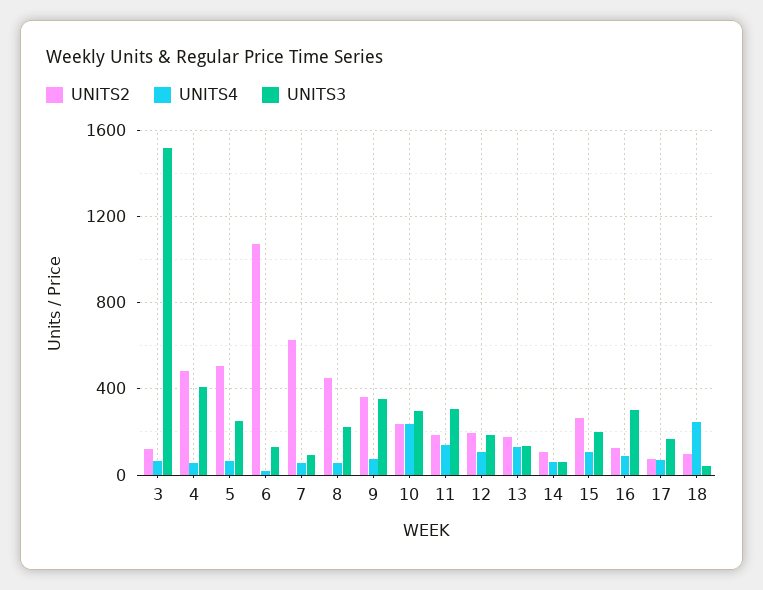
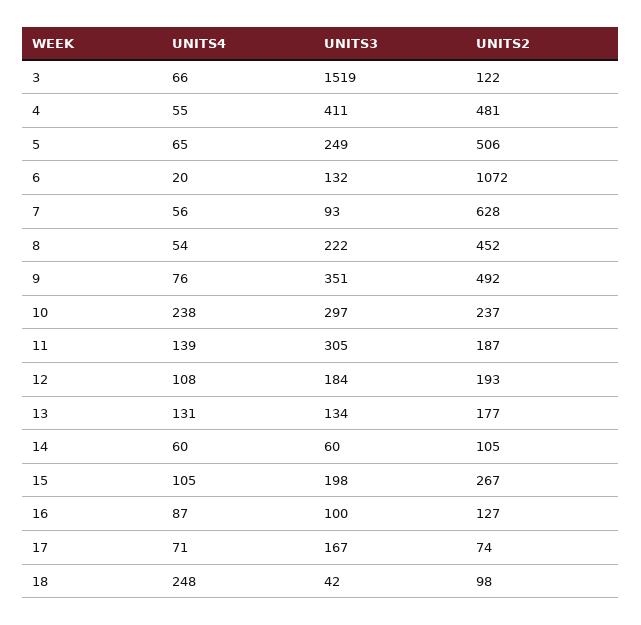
  {
    "UNITS2": {
      "3": 122,
      "4": 481,
      "5": 506,
      "6": 1072,
      "7": 628,
      "8": 452,
-     "9": 350,
+     "9": 492,
      "10": 237,
      "11": 187,
      "12": 193,
      "13": 177,
      "14": 105,
      "15": 267,
      "16": 127,
      "17": 74,
      "18": 98
    },
    "UNITS4": {
      "3": 66,
      "4": 55,
      "5": 65,
      "6": 20,
      "7": 56,
      "8": 54,
      "9": 76,
      "10": 238,
      "11": 139,
      "12": 108,
      "13": 131,
      "14": 60,
      "15": 105,
      "16": 87,
      "17": 71,
      "18": 248
    },
    "UNITS3": {
      "3": 1519,
      "4": 411,
      "5": 249,
      "6": 132,
      "7": 93,
      "8": 222,
      "9": 351,
      "10": 297,
      "11": 305,
      "12": 184,
      "13": 134,
      "14": 60,
      "15": 198,
-     "16": 300,
+     "16": 100,
      "17": 167,
      "18": 42
    }
  }

